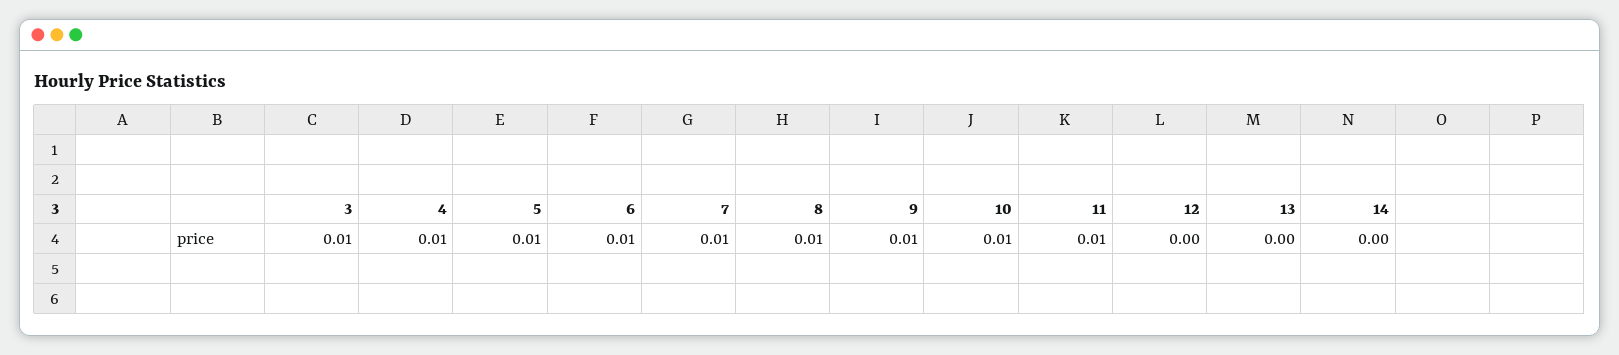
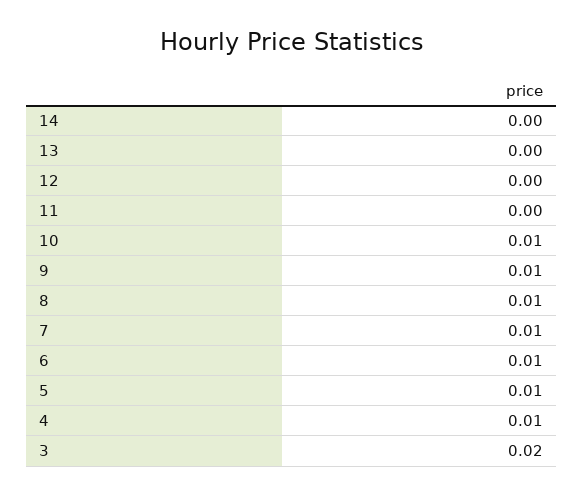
  {
-   "3": 0.01,
+   "3": 0.02,
    "4": 0.01,
    "5": 0.01,
    "6": 0.01,
    "7": 0.01,
    "8": 0.01,
    "9": 0.01,
    "10": 0.01,
-   "11": 0.01,
+   "11": 0,
    "12": 0,
    "13": 0,
    "14": 0
  }

